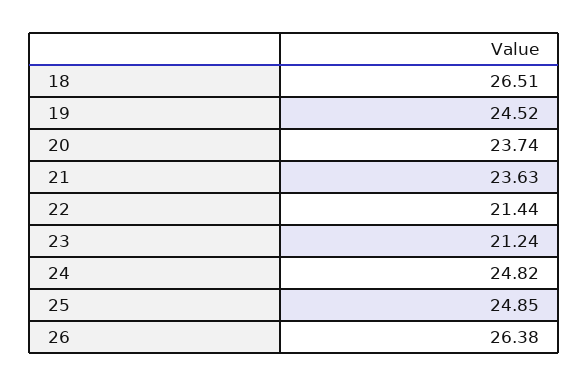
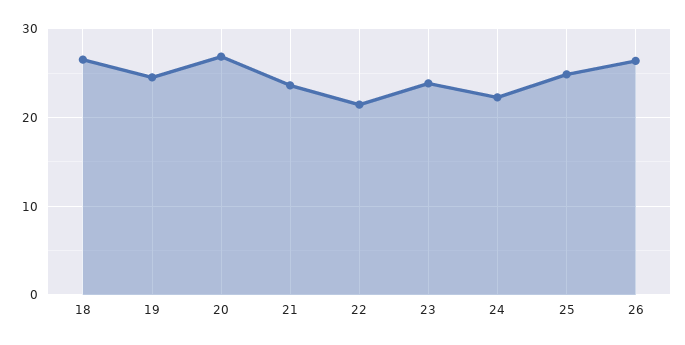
  {
    "18": 26.51,
    "19": 24.52,
-   "20": 23.74,
+   "20": 27,
    "21": 23.63,
    "22": 21.44,
-   "23": 21.24,
+   "23": 24,
-   "24": 24.82,
+   "24": 22,
    "25": 24.85,
    "26": 26.38
  }

